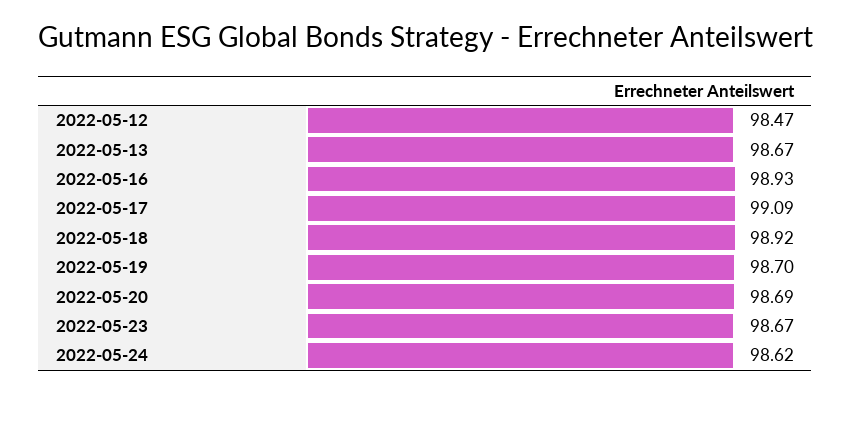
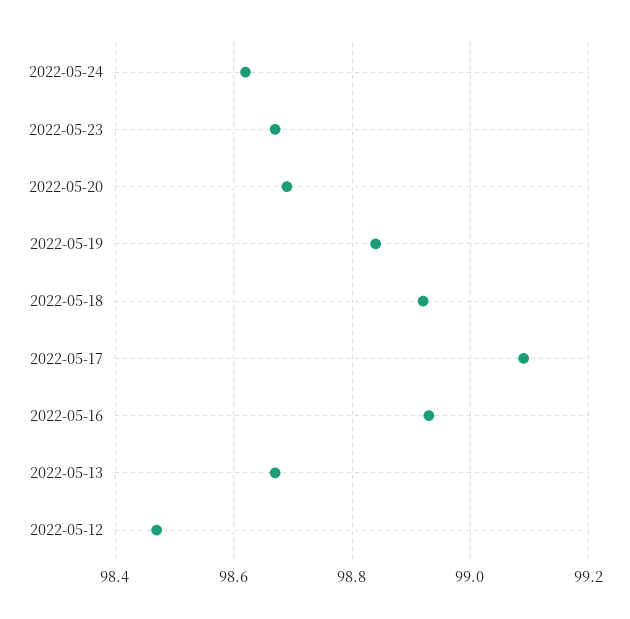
  {
    "2022-05-12": 98.47,
    "2022-05-13": 98.67,
    "2022-05-16": 98.93,
    "2022-05-17": 99.09,
    "2022-05-18": 98.92,
-   "2022-05-19": 98.7,
+   "2022-05-19": 98.85,
    "2022-05-20": 98.69,
    "2022-05-23": 98.67,
    "2022-05-24": 98.62
  }

